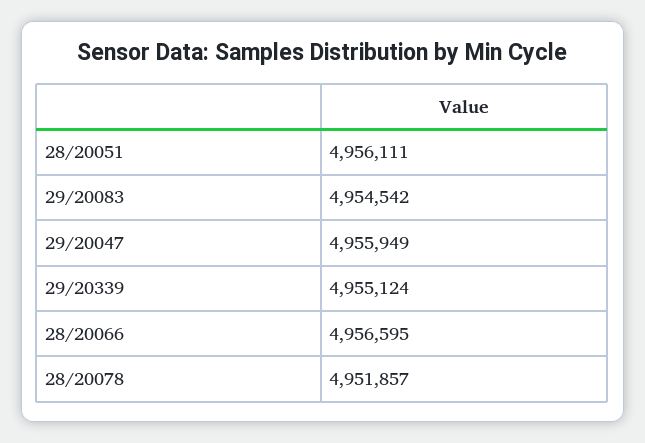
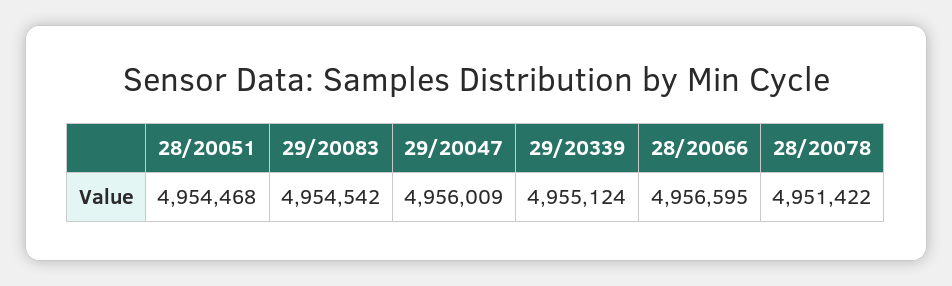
  {
-   "28/20051": 4956111,
+   "28/20051": 4954468,
    "29/20083": 4954542,
-   "29/20047": 4955949,
+   "29/20047": 4956009,
    "29/20339": 4955124,
    "28/20066": 4956595,
-   "28/20078": 4951857
+   "28/20078": 4951422
  }

